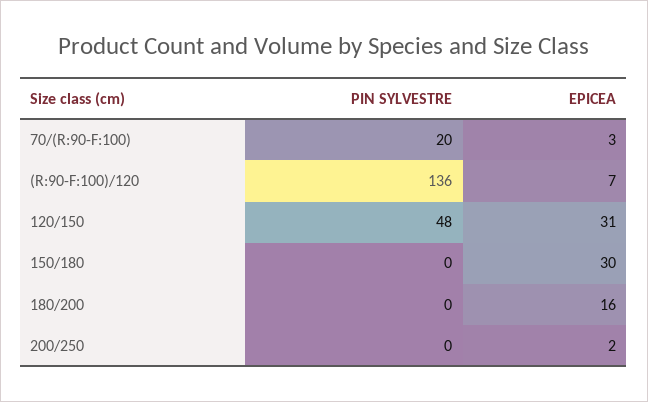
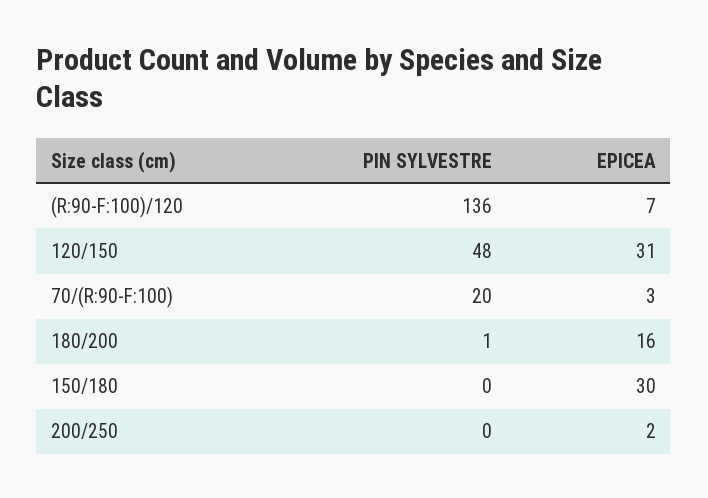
  {
    "PIN SYLVESTRE": {
      "70/(R:90-F:100)": 20,
      "(R:90-F:100)/120": 136,
      "120/150": 48,
      "150/180": 0,
-     "180/200": 0,
+     "180/200": 1,
      "200/250": 0
    },
    "EPICEA": {
      "70/(R:90-F:100)": 3,
      "(R:90-F:100)/120": 7,
      "120/150": 31,
      "150/180": 30,
      "180/200": 16,
      "200/250": 2
    }
  }

